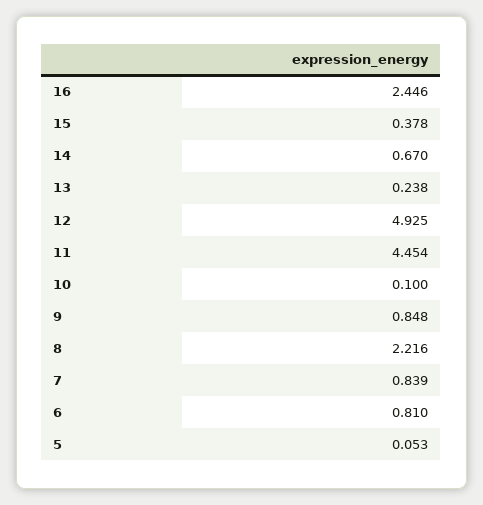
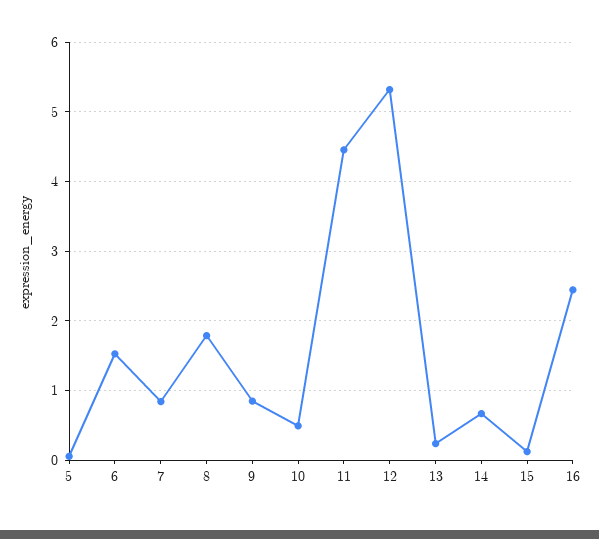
  {
    "16": 2.446,
-   "15": 0.378,
+   "15": 0.1,
    "14": 0.67,
    "13": 0.238,
-   "12": 4.925,
+   "12": 5.3,
    "11": 4.454,
-   "10": 0.1,
+   "10": 0.5,
    "9": 0.848,
-   "8": 2.216,
+   "8": 1.8,
    "7": 0.839,
-   "6": 0.81,
+   "6": 1.5,
    "5": 0.053
  }

